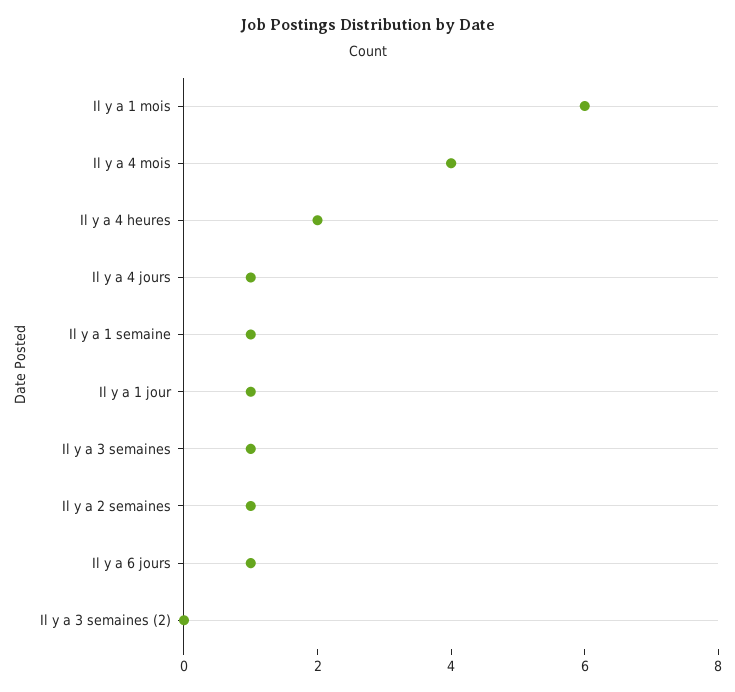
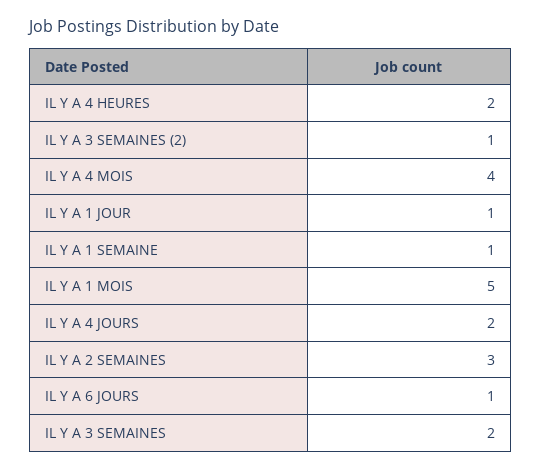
  {
-   "Il y a 1 mois": 6,
+   "Il y a 1 mois": 5,
    "Il y a 4 mois": 4,
    "Il y a 4 heures": 2,
-   "Il y a 4 jours": 1,
+   "Il y a 4 jours": 2,
    "Il y a 1 semaine": 1,
    "Il y a 1 jour": 1,
-   "Il y a 3 semaines": 1,
+   "Il y a 3 semaines": 2,
-   "Il y a 2 semaines": 1,
+   "Il y a 2 semaines": 3,
    "Il y a 6 jours": 1,
-   "Il y a 3 semaines (2)": 0
+   "Il y a 3 semaines (2)": 1
  }

